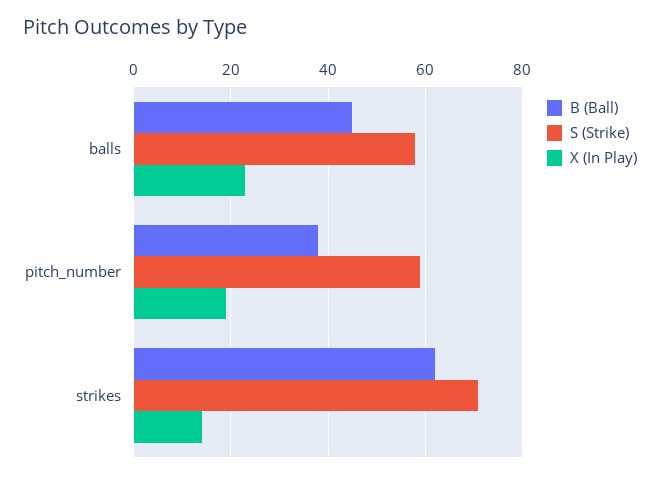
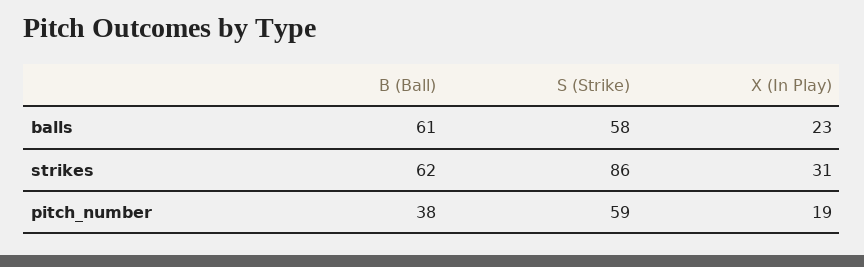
  {
    "B (Ball)": {
-     "balls": 45,
+     "balls": 61,
      "pitch_number": 38,
      "strikes": 62
    },
    "S (Strike)": {
      "balls": 58,
      "pitch_number": 59,
-     "strikes": 70
+     "strikes": 86
    },
    "X (In Play)": {
      "balls": 23,
      "pitch_number": 19,
-     "strikes": 15
+     "strikes": 31
    }
  }

